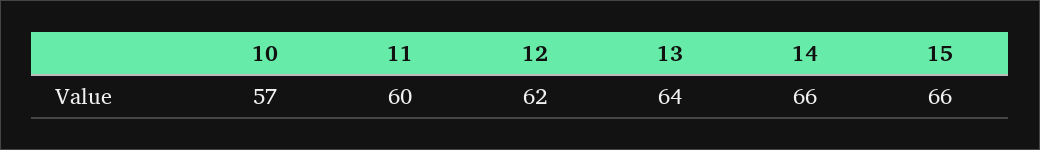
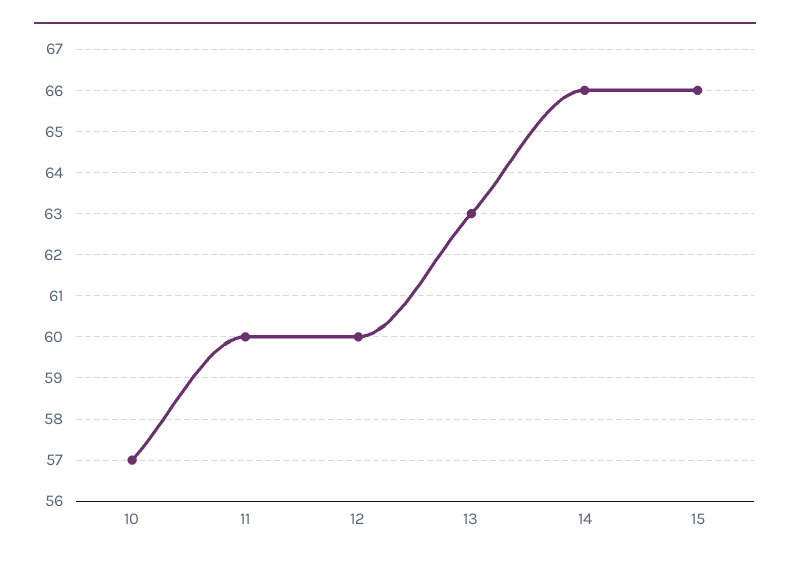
  {
    "10": 57,
    "11": 60,
-   "12": 62,
+   "12": 60,
-   "13": 64,
+   "13": 63,
    "14": 66,
    "15": 66
  }

